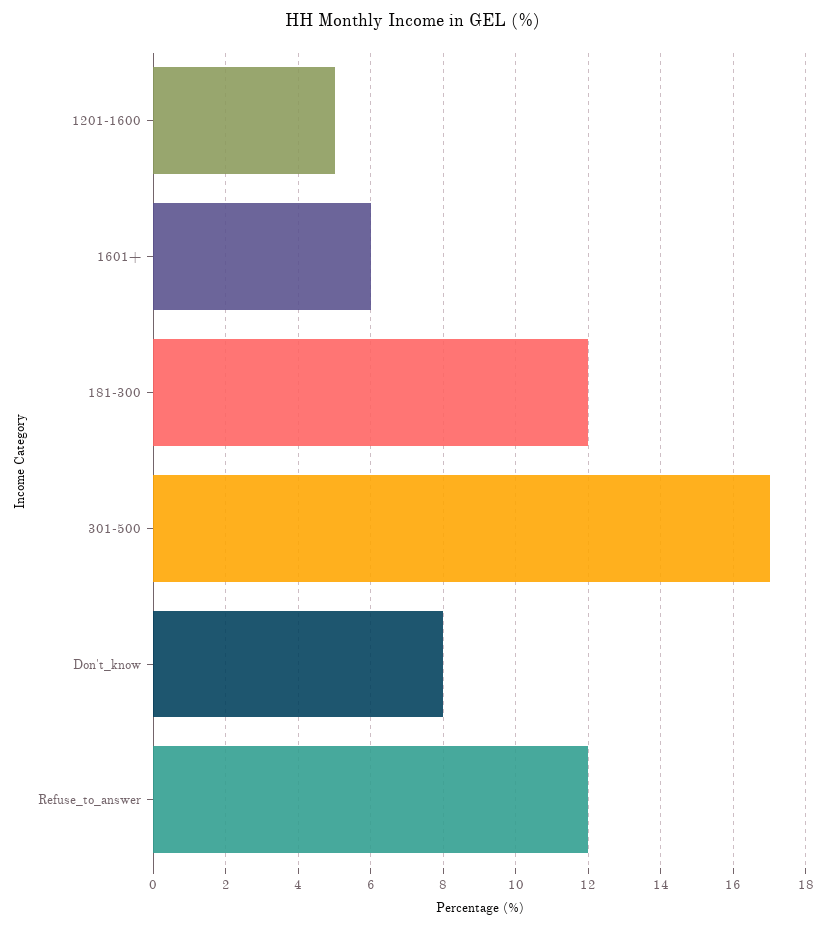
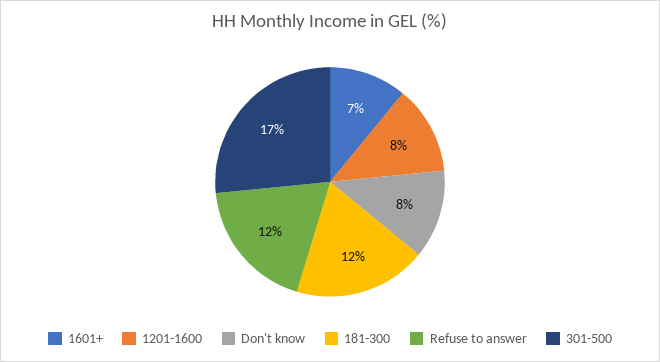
  {
-   "1201-1600": 5,
+   "1201-1600": 8,
-   "1601+": 6,
+   "1601+": 7,
    "181-300": 12,
    "301-500": 17,
    "Don't_know": 8,
    "Refuse_to_answer": 12
  }

